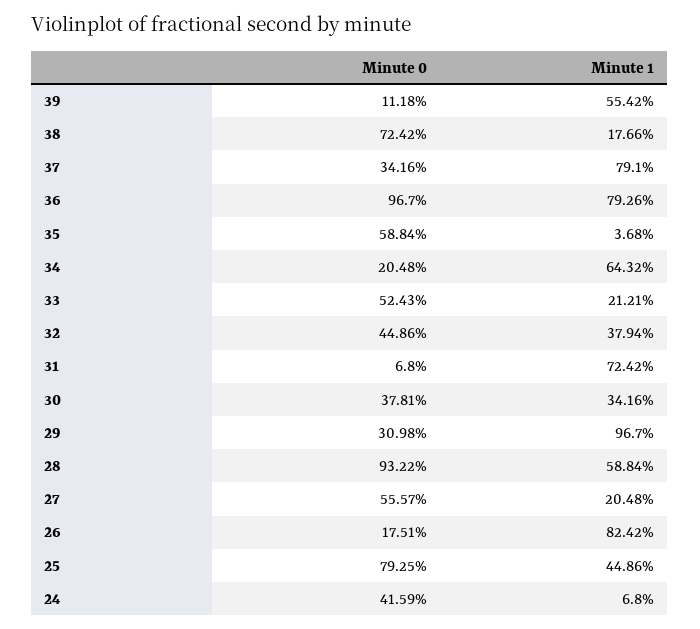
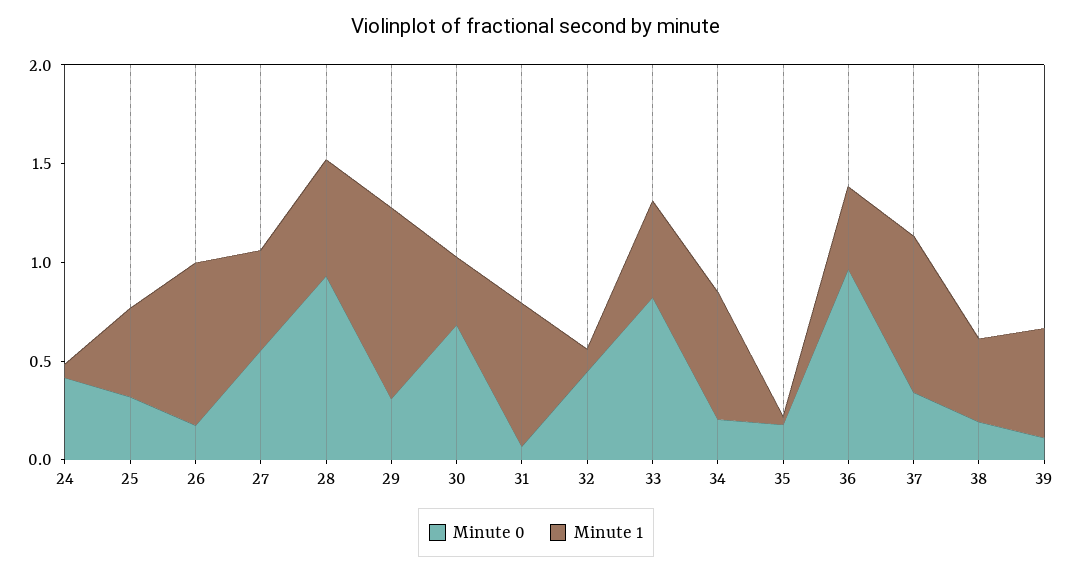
  {
    "Minute 0": {
      "39": 0.1118,
-     "38": 0.7242,
+     "38": 0.2,
      "37": 0.3416,
      "36": 0.967,
-     "35": 0.5884,
+     "35": 0.2,
      "34": 0.2048,
-     "33": 0.5243,
+     "33": 0.8,
      "32": 0.4486,
      "31": 0.068,
-     "30": 0.3781,
+     "30": 0.7,
      "29": 0.3098,
      "28": 0.9322,
      "27": 0.5557,
      "26": 0.1751,
-     "25": 0.7925,
+     "25": 0.3,
      "24": 0.4159
    },
    "Minute 1": {
      "39": 0.5542,
-     "38": 0.1766,
+     "38": 0.4,
      "37": 0.791,
-     "36": 0.7926,
+     "36": 0.4,
      "35": 0.0368,
      "34": 0.6432,
-     "33": 0.2121,
+     "33": 0.5,
-     "32": 0.3794,
+     "32": 0.1,
      "31": 0.7242,
      "30": 0.3416,
      "29": 0.967,
      "28": 0.5884,
-     "27": 0.2048,
+     "27": 0.5,
      "26": 0.8242,
      "25": 0.4486,
      "24": 0.068
    }
  }

